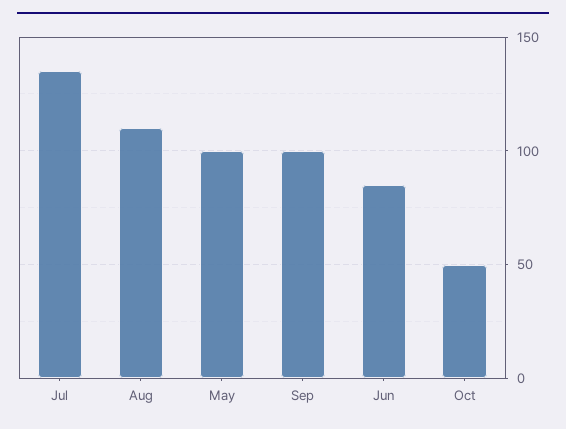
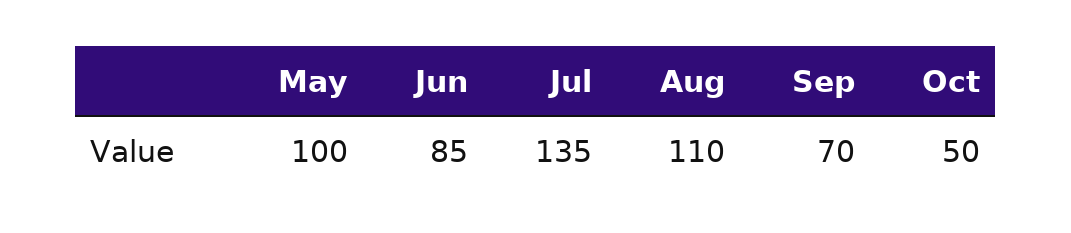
  {
    "Jul": 135,
    "Aug": 110,
    "May": 100,
-   "Sep": 100,
+   "Sep": 70,
    "Jun": 85,
    "Oct": 50
  }

